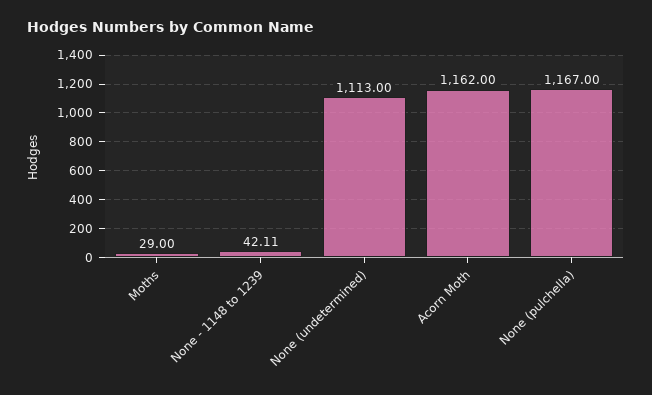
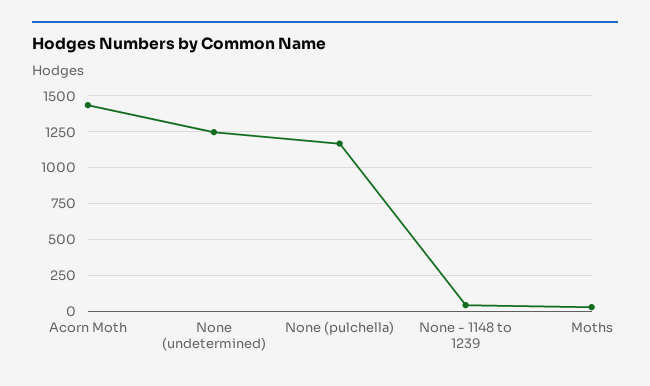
  {
    "Moths": 29,
    "None - 1148 to 1239": 42.11,
-   "None (undetermined)": 1113,
+   "None (undetermined)": 1250,
-   "Acorn Moth": 1162,
+   "Acorn Moth": 1450,
    "None (pulchella)": 1167
  }

